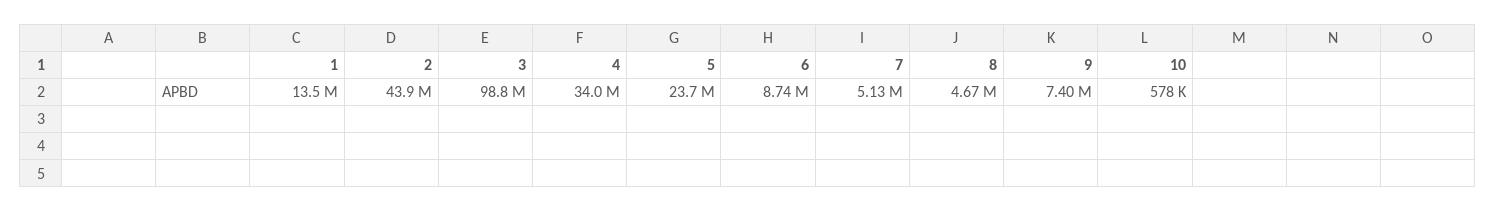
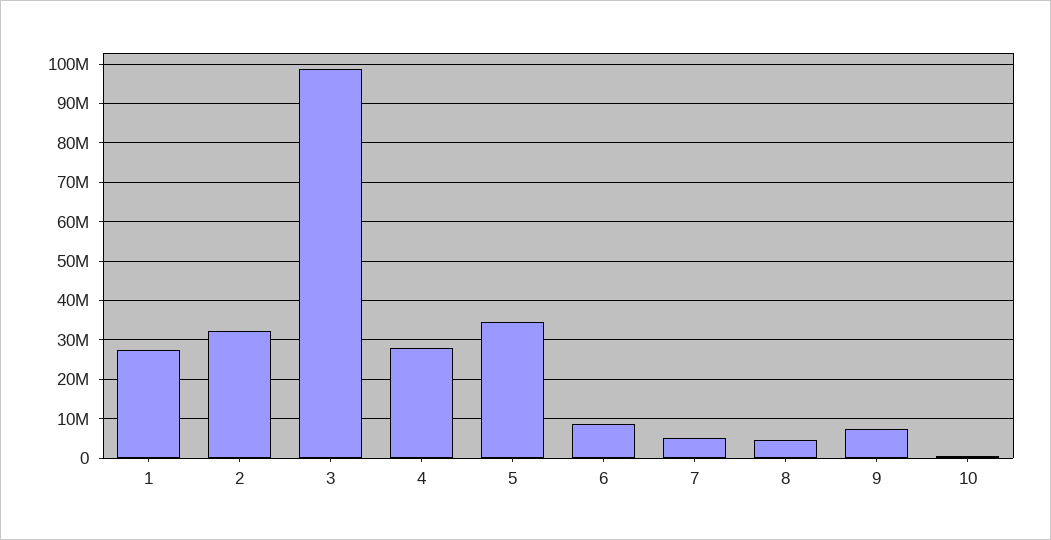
  {
-   "1": 13500000,
+   "1": 28000000,
-   "2": 43900000,
+   "2": 32000000,
    "3": 98800000,
-   "4": 34000000,
+   "4": 28000000,
-   "5": 23700000,
+   "5": 34000000,
    "6": 8740000,
    "7": 5130000,
    "8": 4670000,
    "9": 7400000,
    "10": 578000
  }

